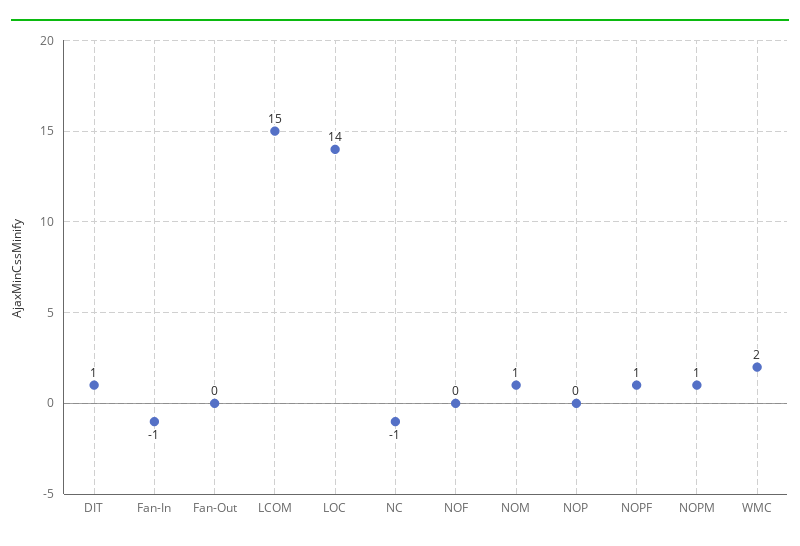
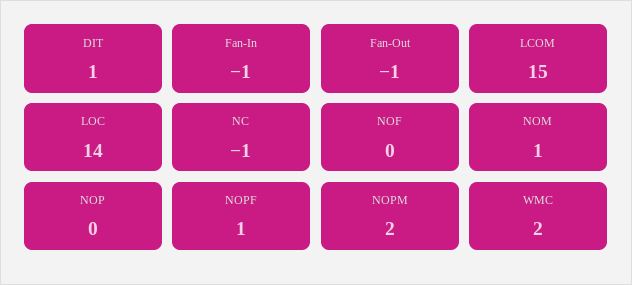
  {
    "DIT": 1,
    "Fan-In": -1,
-   "Fan-Out": 0,
+   "Fan-Out": -1,
    "LCOM": 15,
    "LOC": 14,
    "NC": -1,
    "NOF": 0,
    "NOM": 1,
    "NOP": 0,
    "NOPF": 1,
-   "NOPM": 1,
+   "NOPM": 2,
    "WMC": 2
  }

